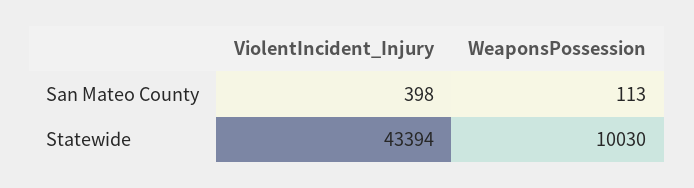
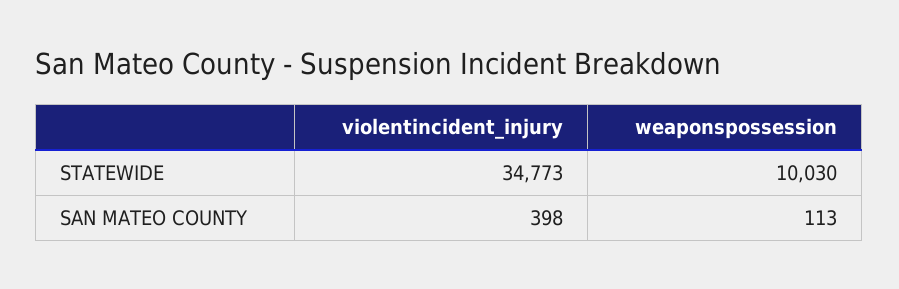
  {
    "ViolentIncident_Injury": {
      "San Mateo County": 398,
-     "Statewide": 43394
+     "Statewide": 34773
    },
    "WeaponsPossession": {
      "San Mateo County": 113,
      "Statewide": 10030
    }
  }

